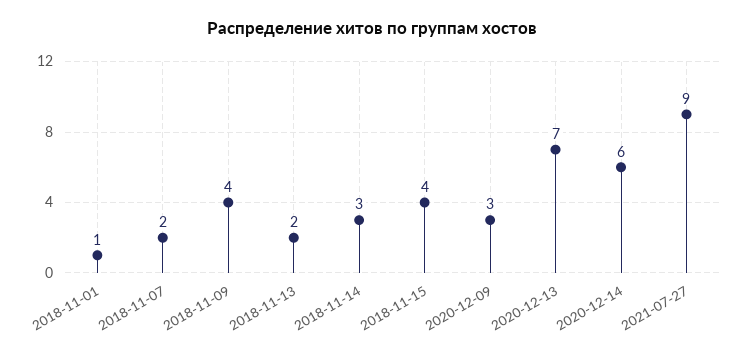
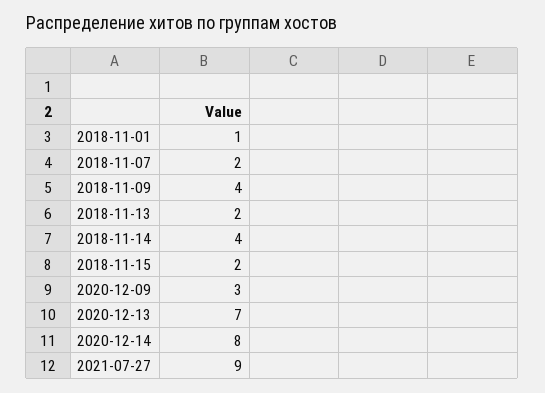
  {
    "2018-11-01": 1,
    "2018-11-07": 2,
    "2018-11-09": 4,
    "2018-11-13": 2,
-   "2018-11-14": 3,
+   "2018-11-14": 4,
-   "2018-11-15": 4,
+   "2018-11-15": 2,
    "2020-12-09": 3,
    "2020-12-13": 7,
-   "2020-12-14": 6,
+   "2020-12-14": 8,
    "2021-07-27": 9
  }

